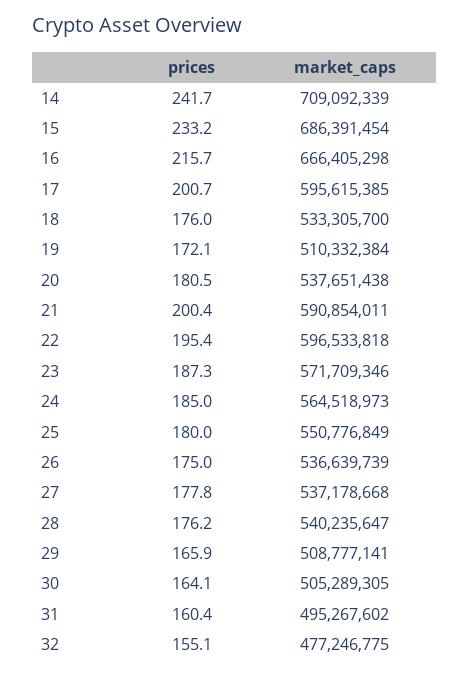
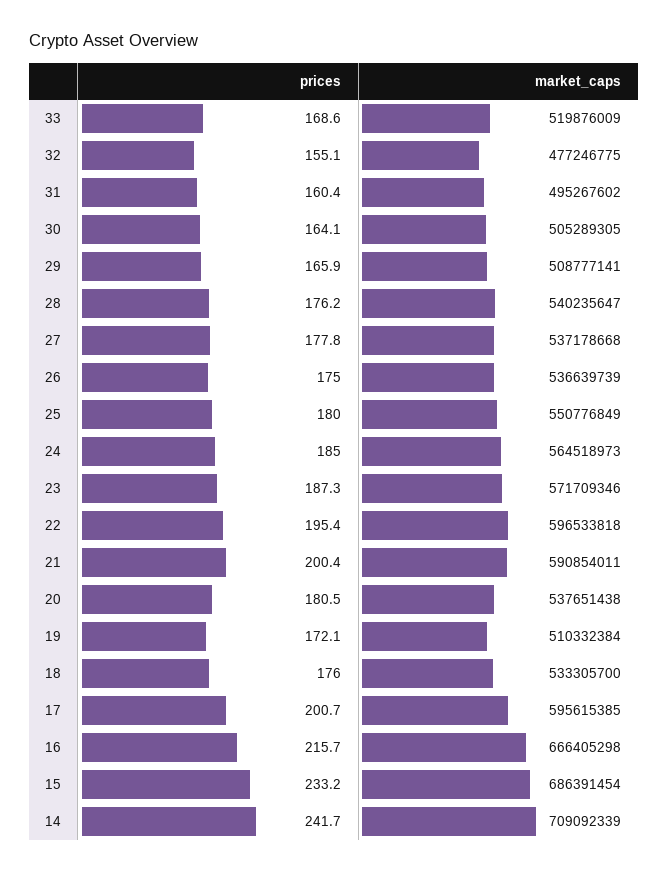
  {
    "prices": {
      "14": 241.7,
      "15": 233.2,
      "16": 215.7,
      "17": 200.7,
      "18": 176,
      "19": 172.1,
      "20": 180.5,
      "21": 200.4,
      "22": 195.4,
      "23": 187.3,
      "24": 185,
      "25": 180,
      "26": 175,
      "27": 177.8,
      "28": 176.2,
      "29": 165.9,
      "30": 164.1,
      "31": 160.4,
-     "32": 155.1
+     "32": 155.1,
+     "33": 168.6
    },
    "market_caps": {
      "14": 709092339,
      "15": 686391454,
      "16": 666405298,
      "17": 595615385,
      "18": 533305700,
      "19": 510332384,
      "20": 537651438,
      "21": 590854011,
      "22": 596533818,
      "23": 571709346,
      "24": 564518973,
      "25": 550776849,
      "26": 536639739,
      "27": 537178668,
      "28": 540235647,
      "29": 508777141,
      "30": 505289305,
      "31": 495267602,
-     "32": 477246775
+     "32": 477246775,
+     "33": 519876009
    }
  }

